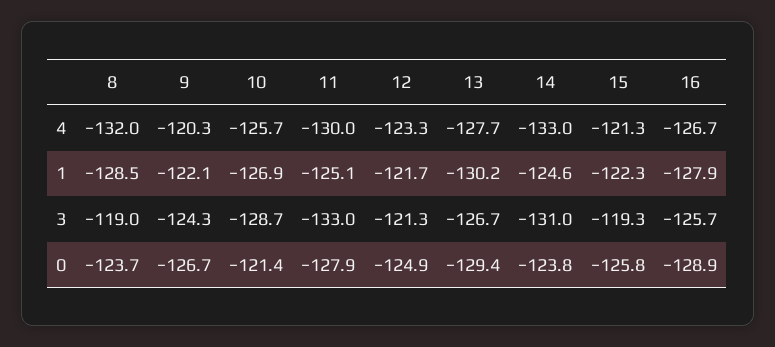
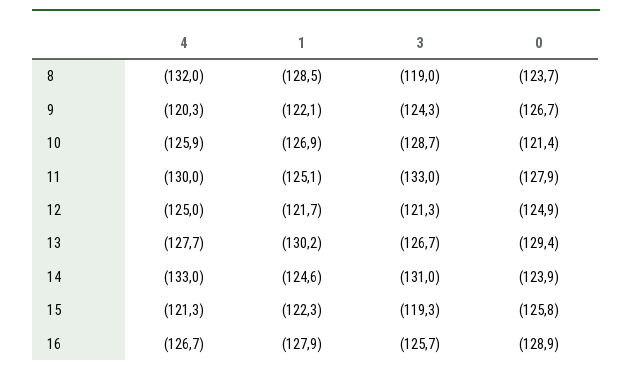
  {
    "8": {
      "4": -132,
      "1": -128.5,
      "3": -119,
      "0": -123.7
    },
    "9": {
      "4": -120.3,
      "1": -122.1,
      "3": -124.3,
      "0": -126.7
    },
    "10": {
-     "4": -125.7,
+     "4": -125.9,
      "1": -126.9,
      "3": -128.7,
      "0": -121.4
    },
    "11": {
      "4": -130,
      "1": -125.1,
      "3": -133,
      "0": -127.9
    },
    "12": {
-     "4": -123.3,
+     "4": -125,
      "1": -121.7,
      "3": -121.3,
      "0": -124.9
    },
    "13": {
      "4": -127.7,
      "1": -130.2,
      "3": -126.7,
      "0": -129.4
    },
    "14": {
      "4": -133,
      "1": -124.6,
      "3": -131,
-     "0": -123.8
+     "0": -123.9
    },
    "15": {
      "4": -121.3,
      "1": -122.3,
      "3": -119.3,
      "0": -125.8
    },
    "16": {
      "4": -126.7,
      "1": -127.9,
      "3": -125.7,
      "0": -128.9
    }
  }

